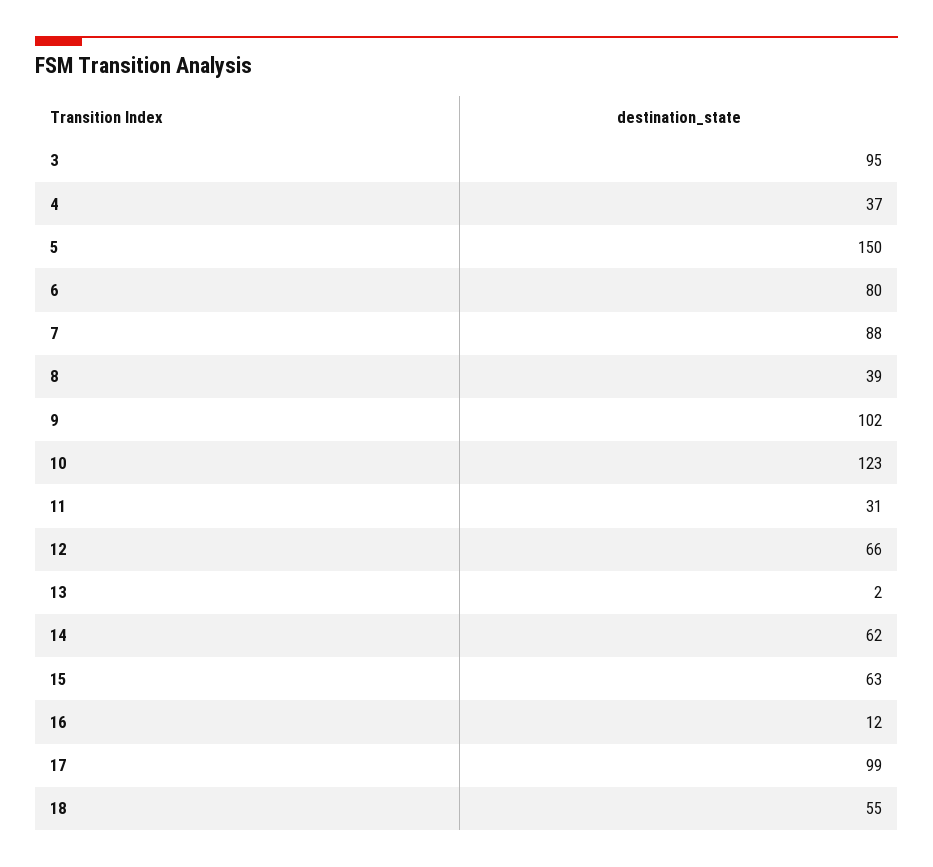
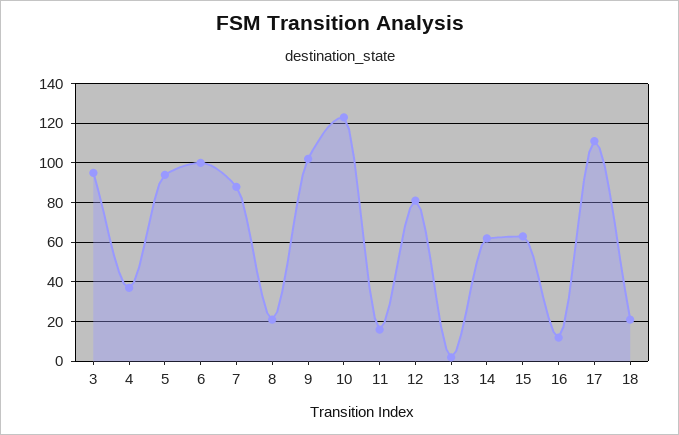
  {
    "3": 95,
    "4": 37,
-   "5": 150,
+   "5": 95,
-   "6": 80,
+   "6": 100,
    "7": 88,
-   "8": 39,
+   "8": 20,
    "9": 102,
    "10": 123,
-   "11": 31,
+   "11": 15,
-   "12": 66,
+   "12": 80,
    "13": 2,
    "14": 62,
    "15": 63,
    "16": 12,
-   "17": 99,
+   "17": 110,
-   "18": 55
+   "18": 20
  }

